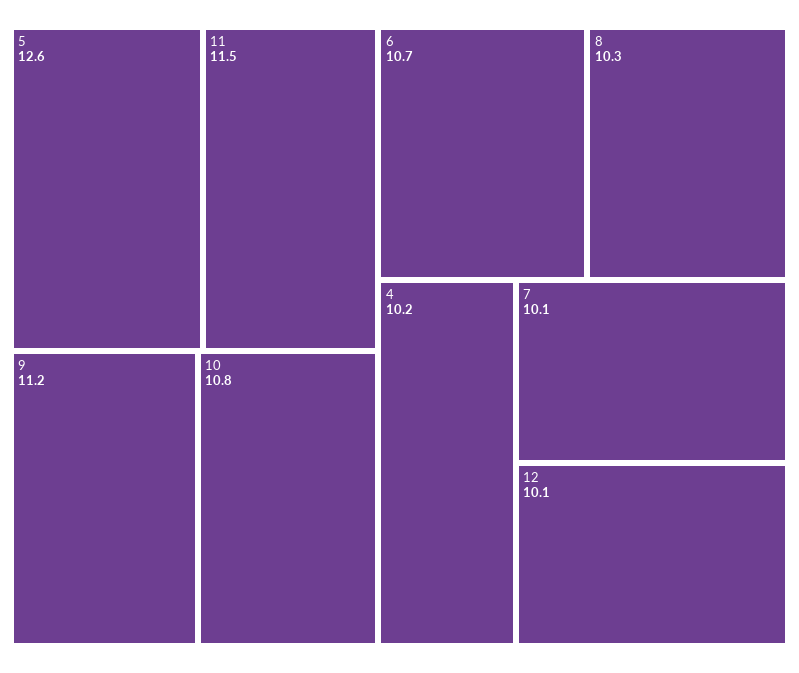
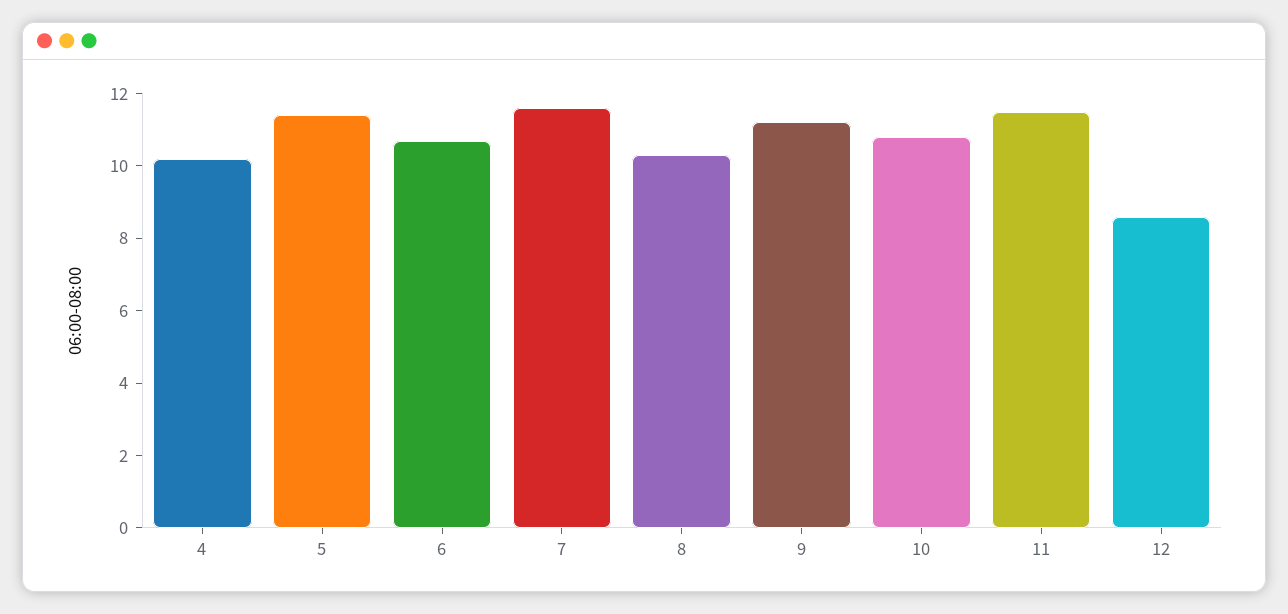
  {
-   "5": 12.6,
+   "5": 11.5,
    "11": 11.5,
    "9": 11.2,
    "10": 10.8,
    "6": 10.7,
    "8": 10.3,
    "4": 10.2,
-   "7": 10.1,
+   "7": 11.5,
-   "12": 10.1
+   "12": 8.5
  }

